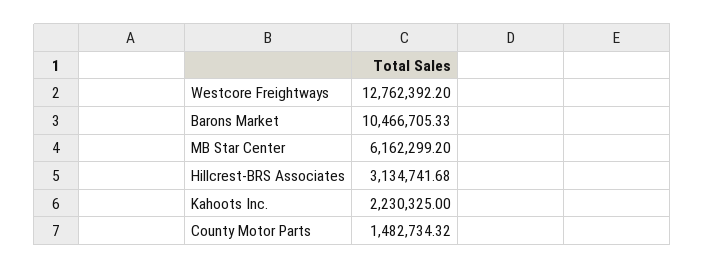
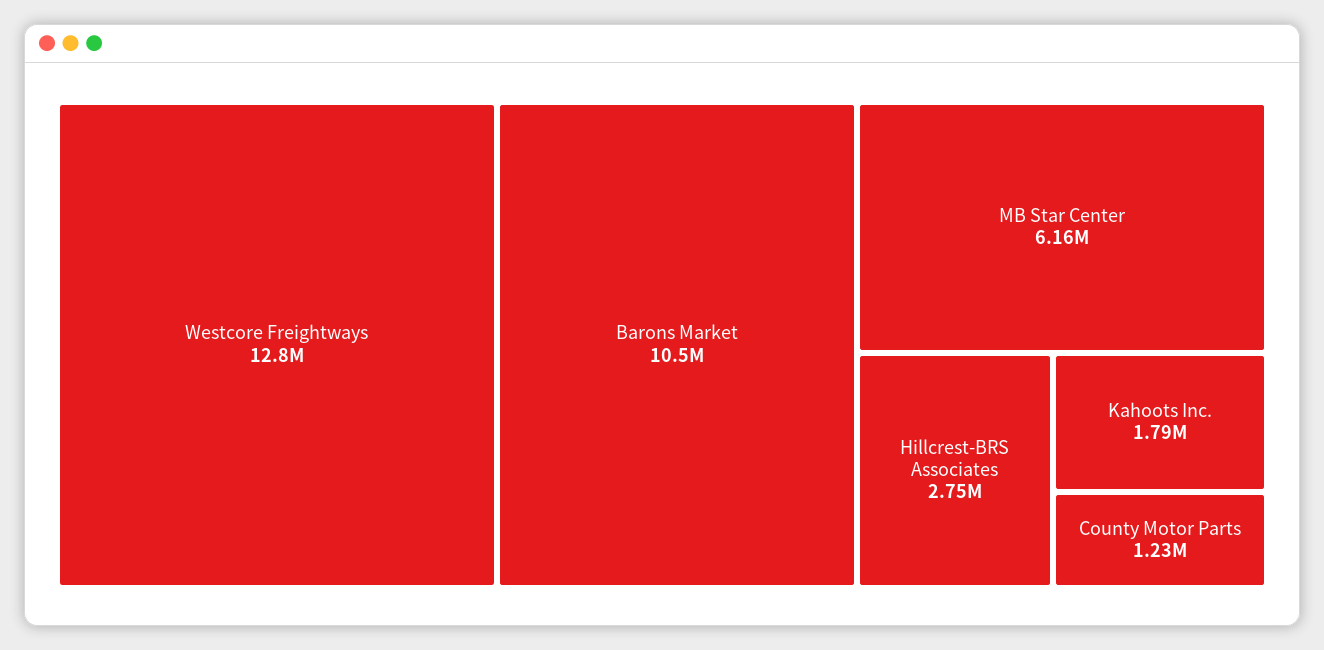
  {
    "Westcore Freightways": 12762392.2,
    "Barons Market": 10466705.33,
    "MB Star Center": 6162299.2,
-   "Hillcrest-BRS Associates": 3134741.68,
+   "Hillcrest-BRS Associates": 2750000,
-   "Kahoots Inc.": 2230325,
+   "Kahoots Inc.": 1790000,
-   "County Motor Parts": 1482734.32
+   "County Motor Parts": 1230000
  }

